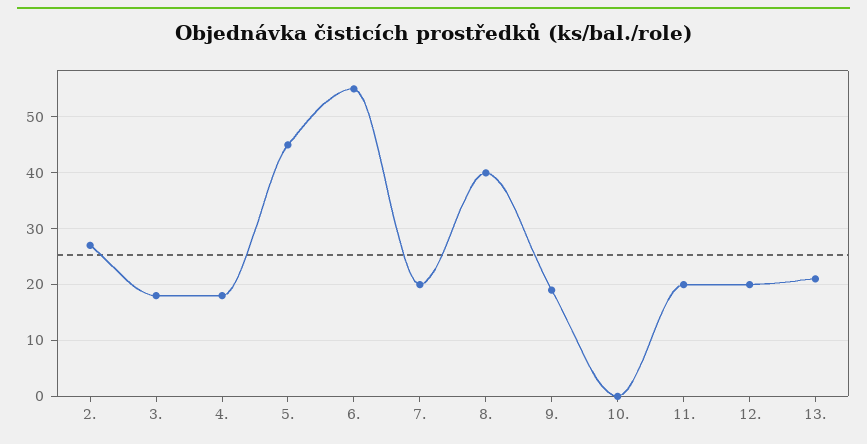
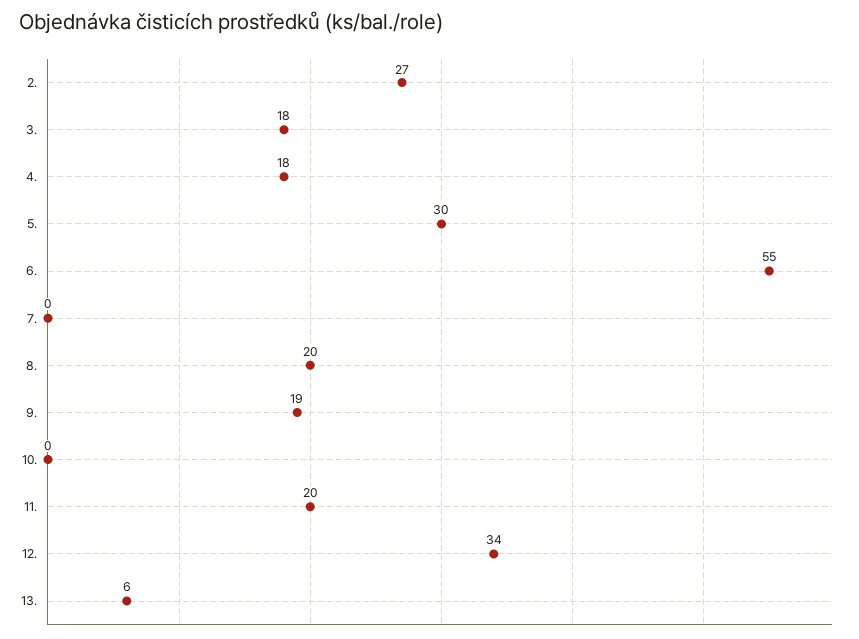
  {
    "2.": 27,
    "3.": 18,
    "4.": 18,
-   "5.": 45,
+   "5.": 30,
    "6.": 55,
-   "7.": 20,
+   "7.": 0,
-   "8.": 40,
+   "8.": 20,
    "9.": 19,
    "10.": 0,
    "11.": 20,
-   "12.": 20,
+   "12.": 34,
-   "13.": 20
+   "13.": 6
  }

